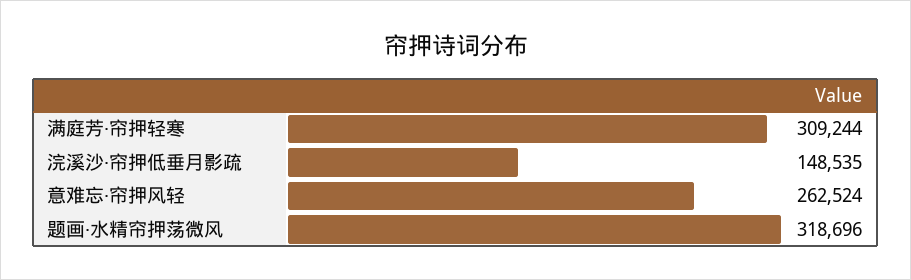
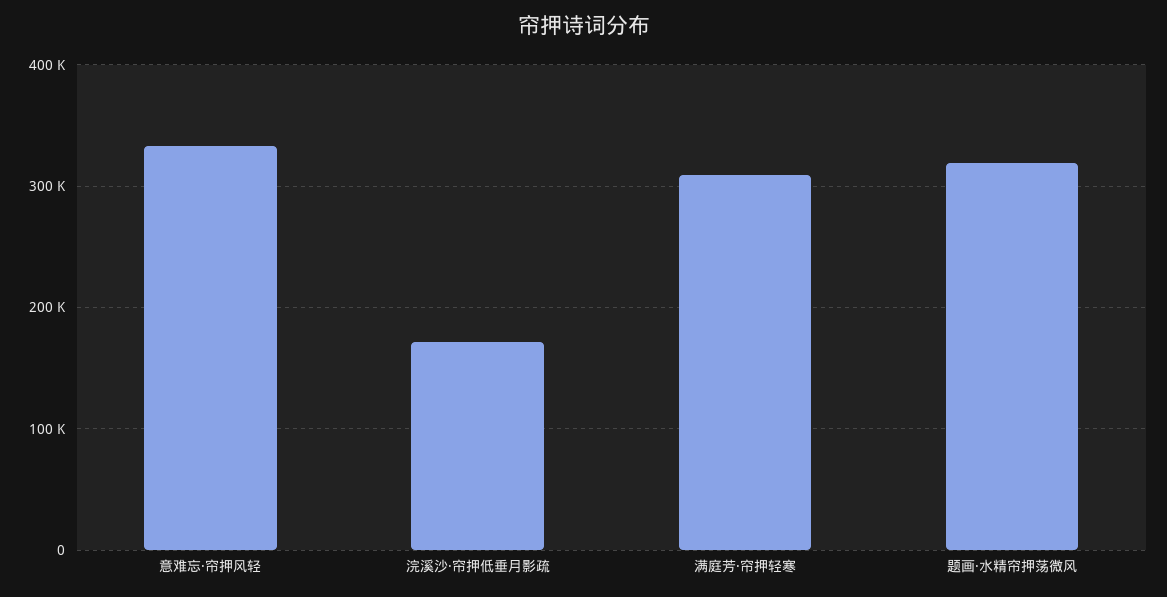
  {
    "满庭芳·帘押轻寒": 309244,
-   "浣溪沙·帘押低垂月影疏": 148535,
+   "浣溪沙·帘押低垂月影疏": 170000,
-   "意难忘·帘押风轻": 262524,
+   "意难忘·帘押风轻": 330000,
    "题画·水精帘押荡微风": 318696
  }

